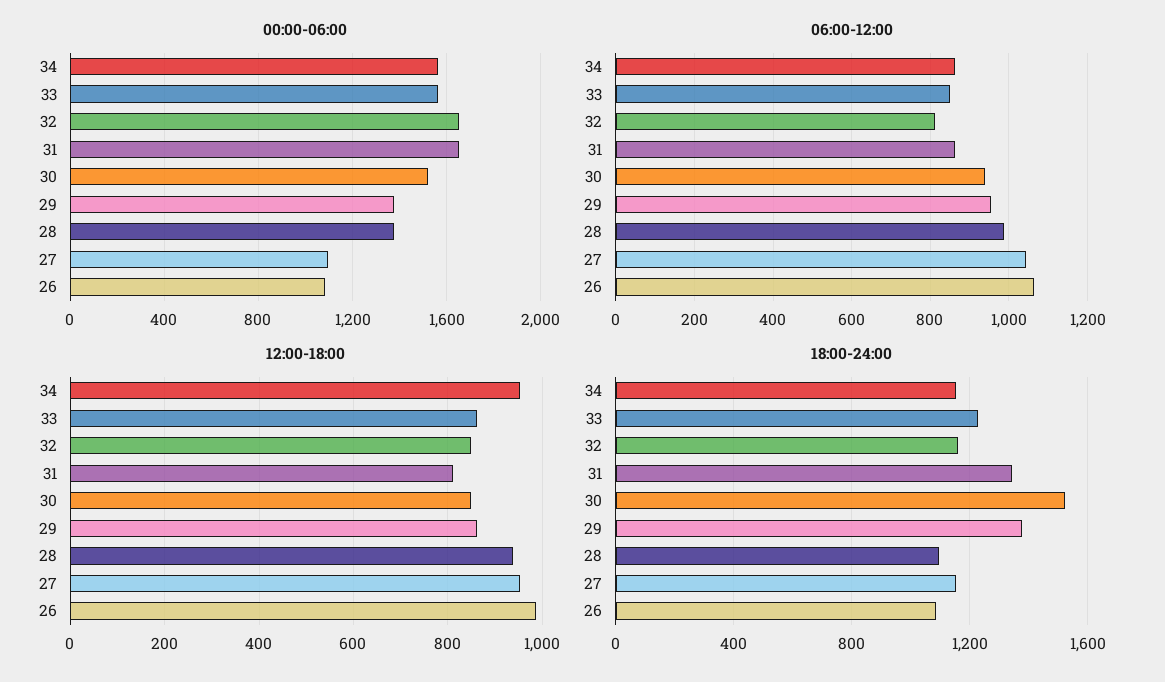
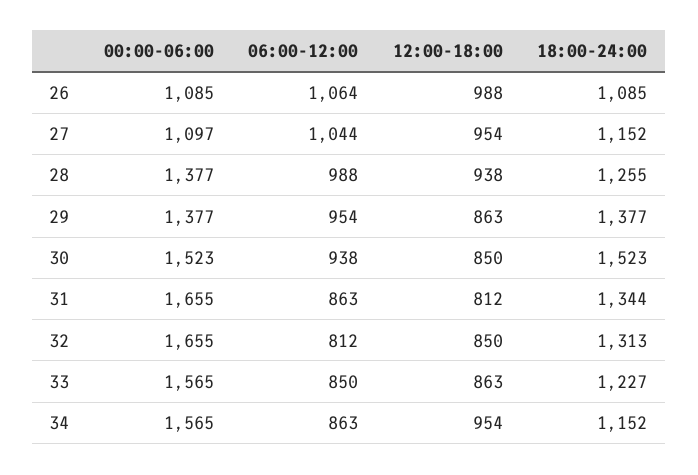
  {
    "00:00-06:00": {
      "34": 1565,
      "33": 1565,
      "32": 1655,
      "31": 1655,
      "30": 1523,
      "29": 1377,
      "28": 1377,
      "27": 1097,
      "26": 1085
    },
    "06:00-12:00": {
      "34": 863,
      "33": 850,
      "32": 812,
      "31": 863,
      "30": 938,
      "29": 954,
      "28": 988,
      "27": 1044,
      "26": 1064
    },
    "12:00-18:00": {
      "34": 954,
      "33": 863,
      "32": 850,
      "31": 812,
      "30": 850,
      "29": 863,
      "28": 938,
      "27": 954,
      "26": 988
    },
    "18:00-24:00": {
      "34": 1152,
      "33": 1227,
-     "32": 1150,
+     "32": 1313,
      "31": 1344,
      "30": 1523,
      "29": 1377,
-     "28": 1100,
+     "28": 1255,
      "27": 1152,
      "26": 1085
    }
  }

